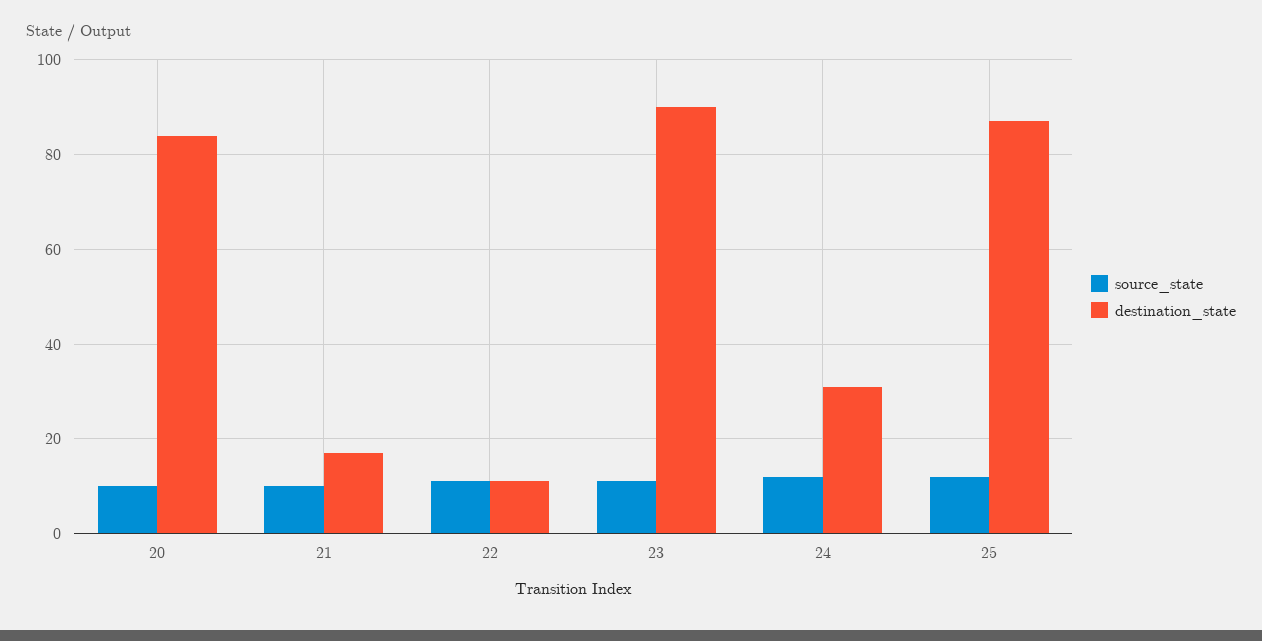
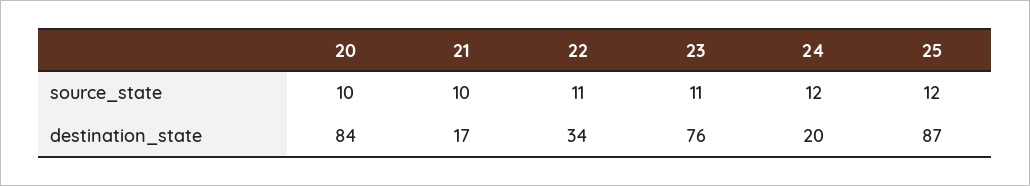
  {
    "source_state": {
      "20": 10,
      "21": 10,
      "22": 11,
      "23": 11,
      "24": 12,
      "25": 12
    },
    "destination_state": {
      "20": 84,
      "21": 17,
-     "22": 10,
+     "22": 34,
-     "23": 90,
+     "23": 76,
-     "24": 30,
+     "24": 20,
      "25": 87
    }
  }

